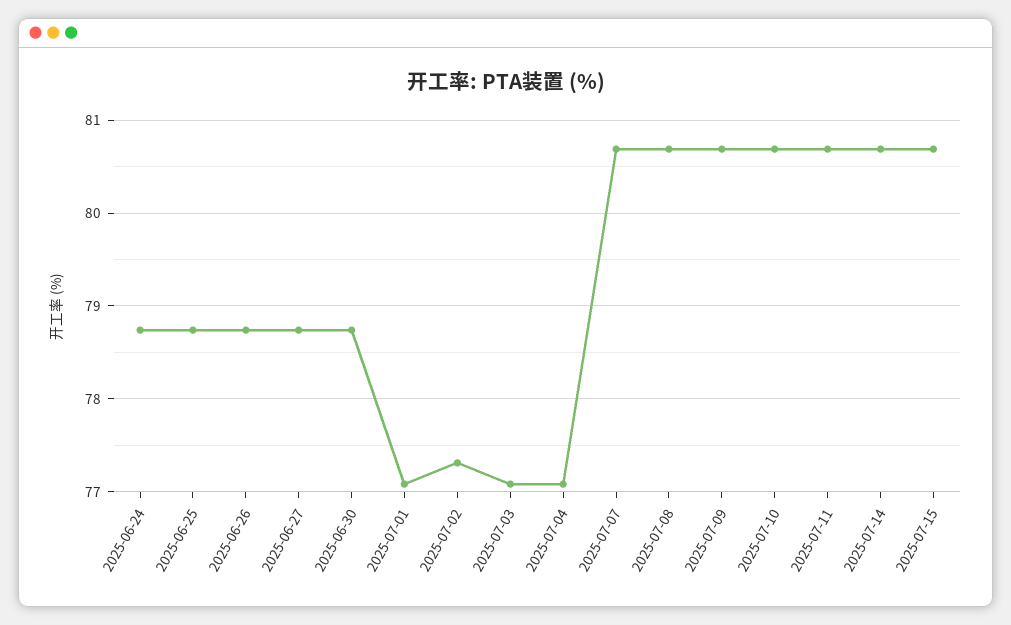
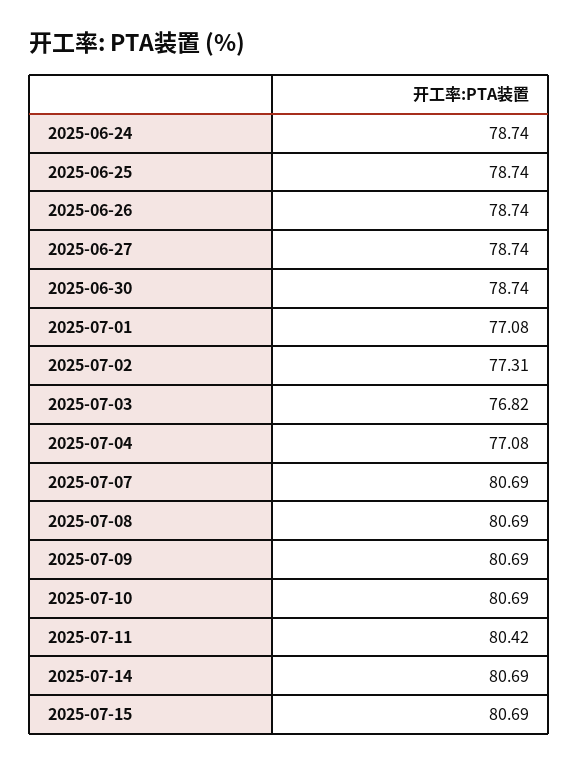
  {
    "2025-06-24": 78.74,
    "2025-06-25": 78.74,
    "2025-06-26": 78.74,
    "2025-06-27": 78.74,
    "2025-06-30": 78.74,
    "2025-07-01": 77.08,
    "2025-07-02": 77.31,
-   "2025-07-03": 77.1,
+   "2025-07-03": 76.82,
    "2025-07-04": 77.08,
    "2025-07-07": 80.69,
    "2025-07-08": 80.69,
    "2025-07-09": 80.69,
    "2025-07-10": 80.69,
-   "2025-07-11": 80.7,
+   "2025-07-11": 80.42,
    "2025-07-14": 80.69,
    "2025-07-15": 80.69
  }

